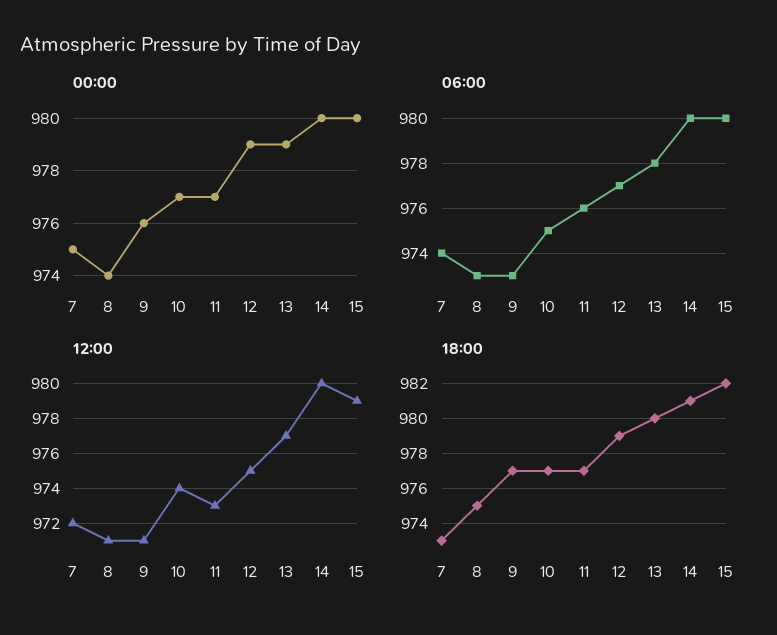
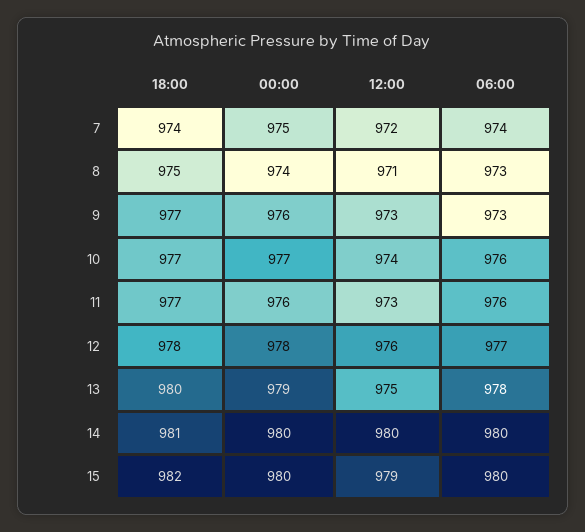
  {
    "00:00": {
      "7": 975,
      "8": 974,
      "9": 976,
      "10": 977,
-     "11": 977,
+     "11": 976,
-     "12": 979,
+     "12": 978,
      "13": 979,
      "14": 980,
      "15": 980
    },
    "06:00": {
      "7": 974,
      "8": 973,
      "9": 973,
-     "10": 975,
+     "10": 976,
      "11": 976,
      "12": 977,
      "13": 978,
      "14": 980,
      "15": 980
    },
    "12:00": {
      "7": 972,
      "8": 971,
-     "9": 971,
+     "9": 973,
      "10": 974,
      "11": 973,
-     "12": 975,
+     "12": 976,
-     "13": 977,
+     "13": 975,
      "14": 980,
      "15": 979
    },
    "18:00": {
-     "7": 973,
+     "7": 974,
      "8": 975,
      "9": 977,
      "10": 977,
      "11": 977,
-     "12": 979,
+     "12": 978,
      "13": 980,
      "14": 981,
      "15": 982
    }
  }

